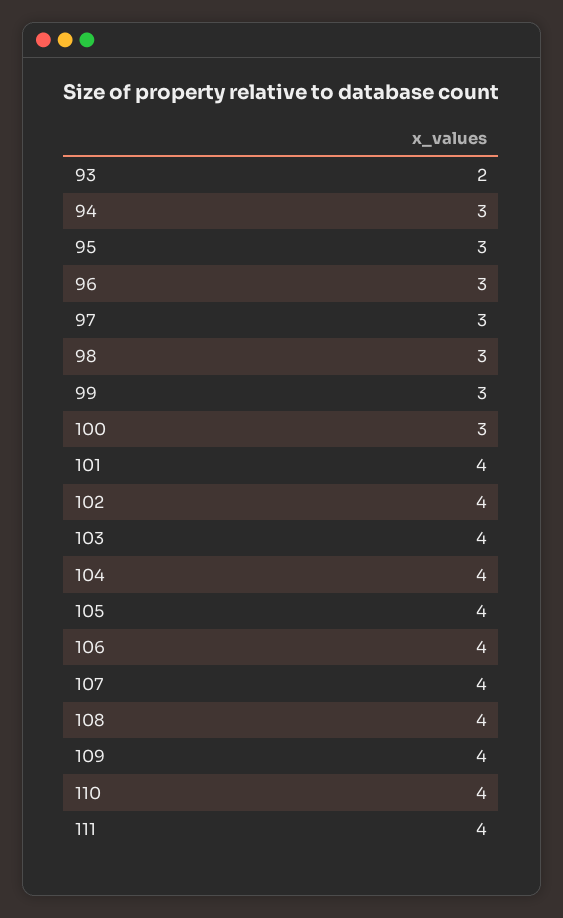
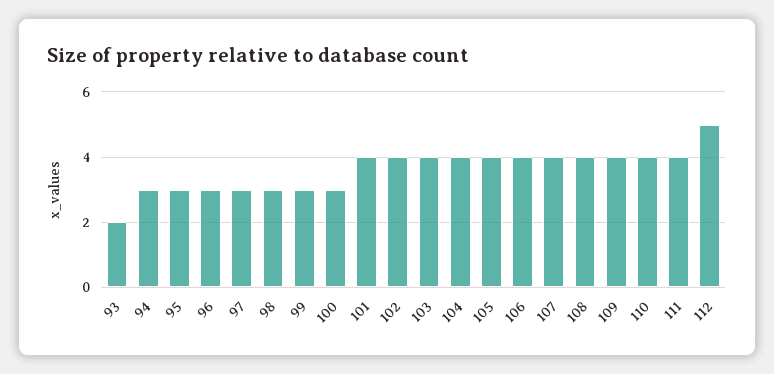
  {
    "93": 2,
    "94": 3,
    "95": 3,
    "96": 3,
    "97": 3,
    "98": 3,
    "99": 3,
    "100": 3,
    "101": 4,
    "102": 4,
    "103": 4,
    "104": 4,
    "105": 4,
    "106": 4,
    "107": 4,
    "108": 4,
    "109": 4,
    "110": 4,
-   "111": 4
+   "111": 4,
+   "112": 5
  }

